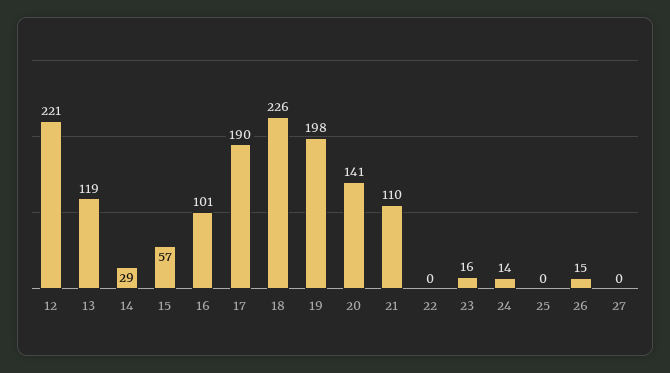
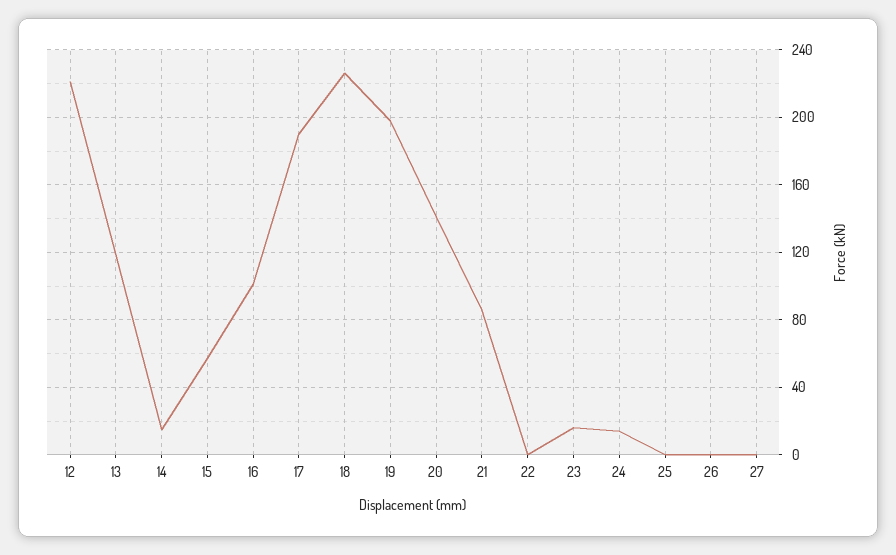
  {
    "12": 221,
    "13": 119,
-   "14": 29,
+   "14": 15,
    "15": 57,
    "16": 101,
    "17": 190,
    "18": 226,
    "19": 198,
    "20": 141,
-   "21": 110,
+   "21": 85,
    "22": 0,
    "23": 16,
    "24": 14,
    "25": 0,
-   "26": 15,
+   "26": 0,
    "27": 0
  }

